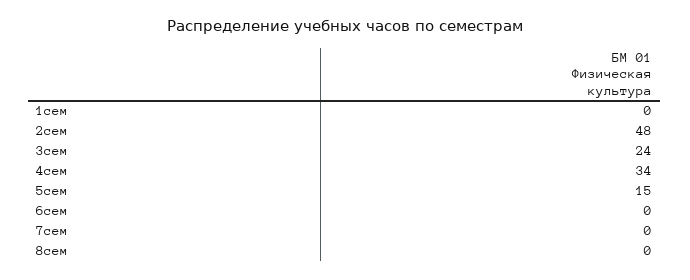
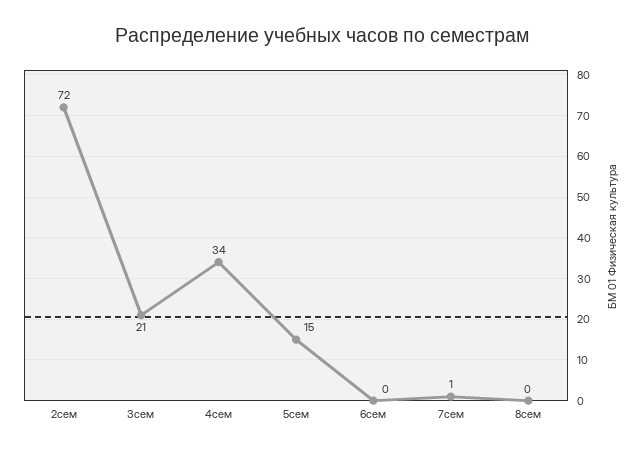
  {
-   "1сем": 0,
-   "2сем": 48,
+   "2сем": 72,
-   "3сем": 24,
+   "3сем": 21,
    "4сем": 34,
    "5сем": 15,
    "6сем": 0,
-   "7сем": 0,
+   "7сем": 1,
    "8сем": 0
  }

